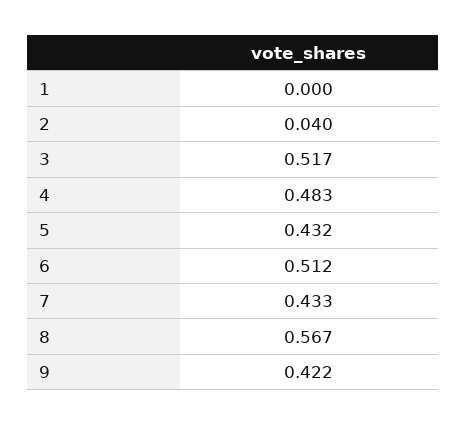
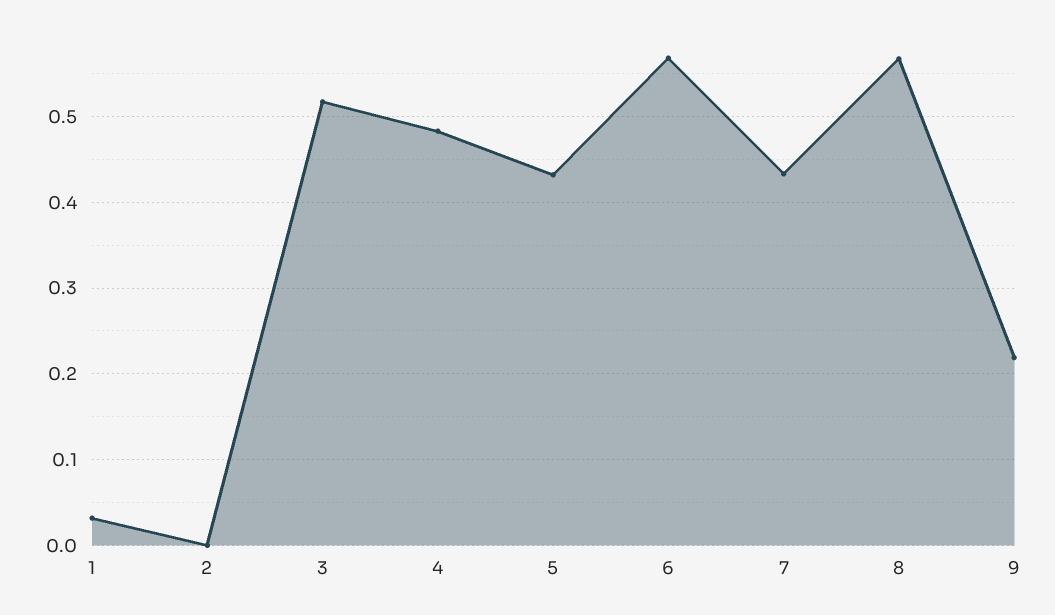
  {
-   "1": 0,
+   "1": 0.03,
-   "2": 0.04,
+   "2": 0,
    "3": 0.517,
    "4": 0.483,
    "5": 0.432,
-   "6": 0.512,
+   "6": 0.57,
    "7": 0.433,
    "8": 0.567,
-   "9": 0.422
+   "9": 0.22
  }

